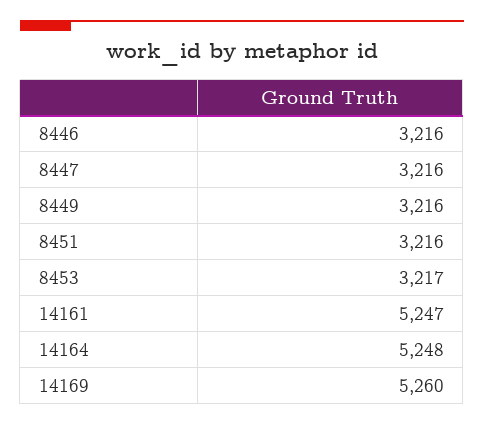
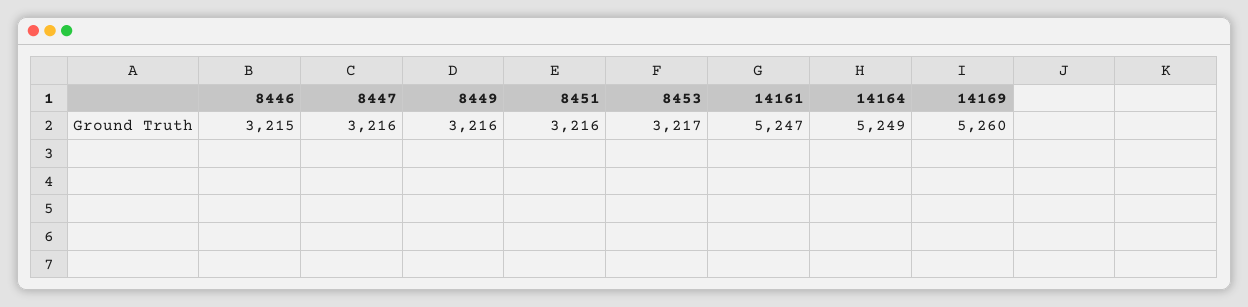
  {
-   "8446": 3216,
+   "8446": 3215,
    "8447": 3216,
    "8449": 3216,
    "8451": 3216,
    "8453": 3217,
    "14161": 5247,
-   "14164": 5248,
+   "14164": 5249,
    "14169": 5260
  }

